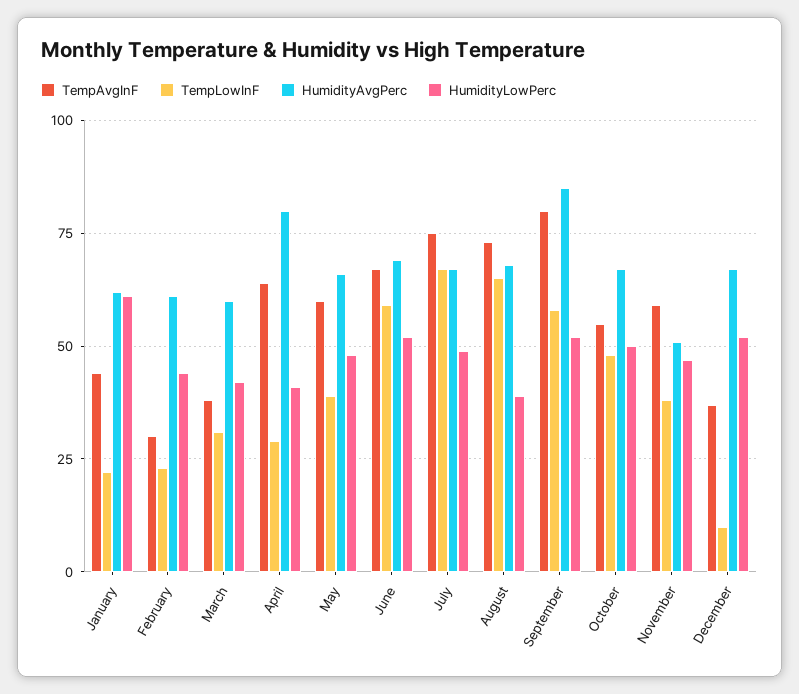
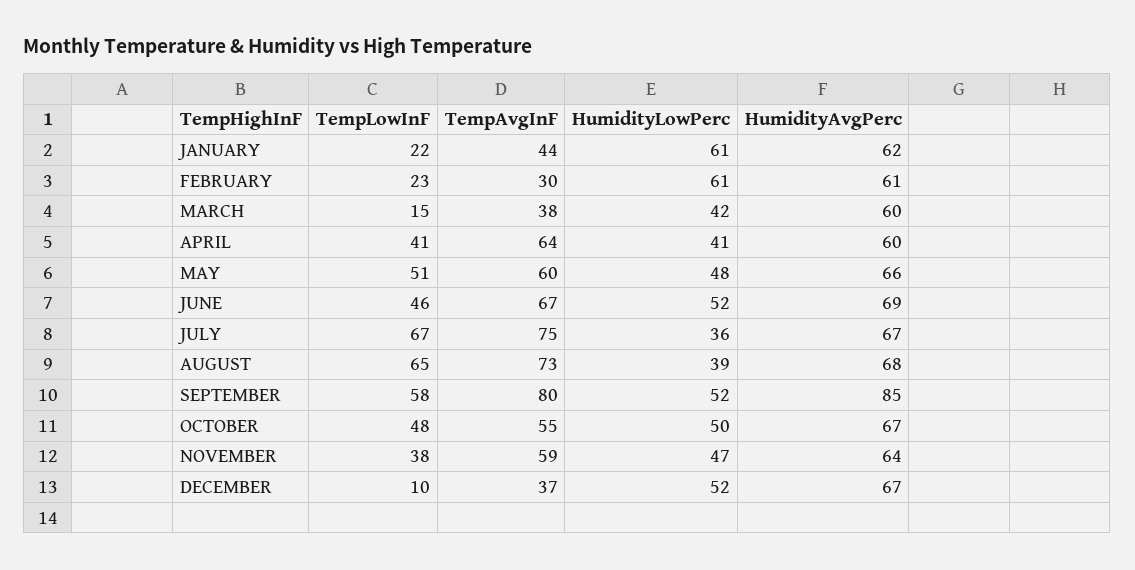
  {
    "TempAvgInF": {
      "January": 44,
      "February": 30,
      "March": 38,
      "April": 64,
      "May": 60,
      "June": 67,
      "July": 75,
      "August": 73,
      "September": 80,
      "October": 55,
      "November": 59,
      "December": 37
    },
    "TempLowInF": {
      "January": 22,
      "February": 23,
-     "March": 30,
+     "March": 15,
-     "April": 30,
+     "April": 41,
-     "May": 40,
+     "May": 51,
-     "June": 60,
+     "June": 46,
      "July": 67,
      "August": 65,
      "September": 58,
      "October": 48,
      "November": 38,
      "December": 10
    },
    "HumidityAvgPerc": {
      "January": 62,
      "February": 61,
      "March": 60,
-     "April": 80,
+     "April": 60,
      "May": 66,
      "June": 69,
      "July": 67,
      "August": 68,
      "September": 85,
      "October": 67,
-     "November": 50,
+     "November": 64,
      "December": 67
    },
    "HumidityLowPerc": {
      "January": 61,
-     "February": 45,
+     "February": 61,
      "March": 42,
      "April": 41,
      "May": 48,
      "June": 52,
-     "July": 50,
+     "July": 36,
      "August": 39,
      "September": 52,
      "October": 50,
      "November": 47,
      "December": 52
    }
  }

